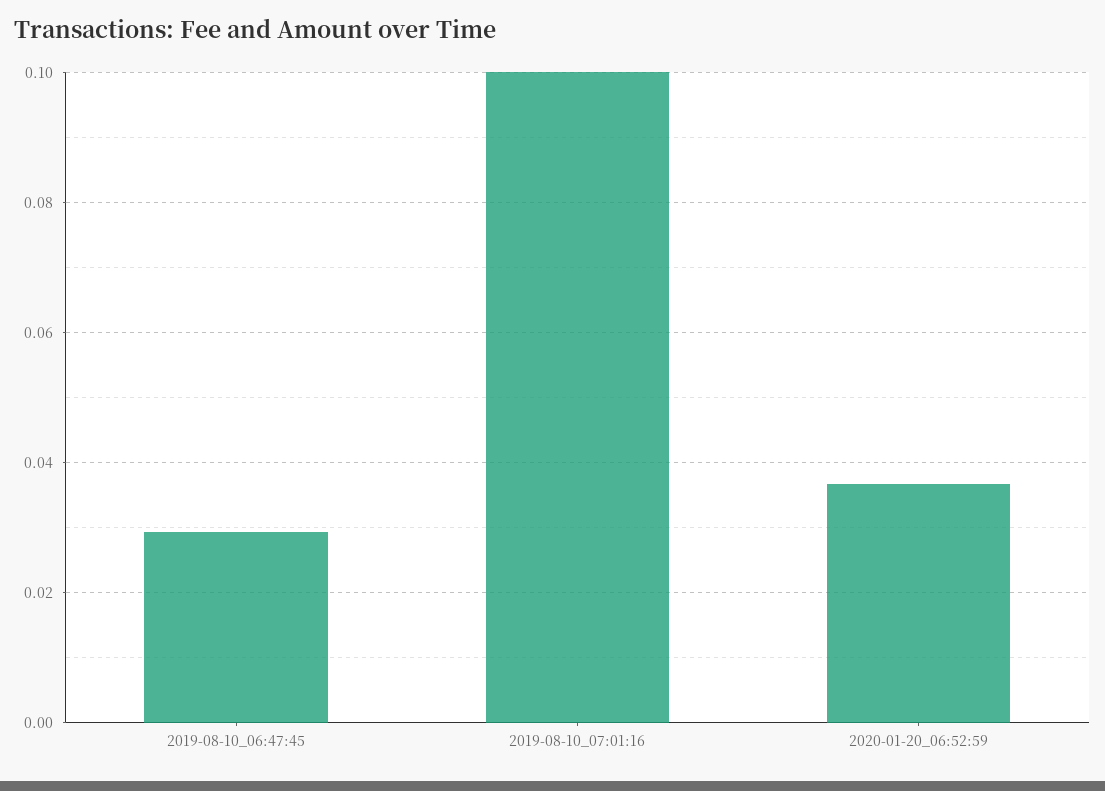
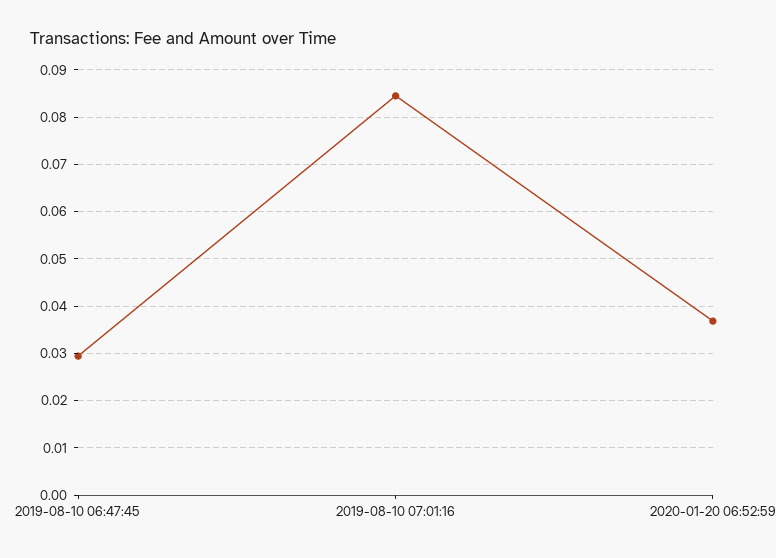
  {
    "2019-08-10_06:47:45": 0.03,
-   "2019-08-10_07:01:16": 0.1,
+   "2019-08-10_07:01:16": 0.084,
    "2020-01-20_06:52:59": 0.036
  }

